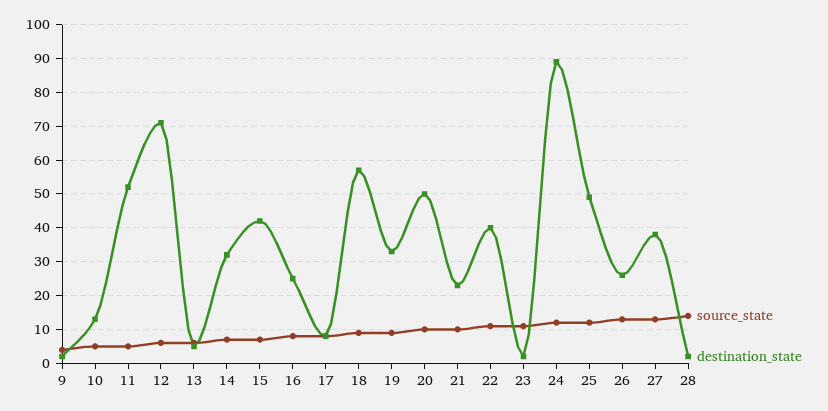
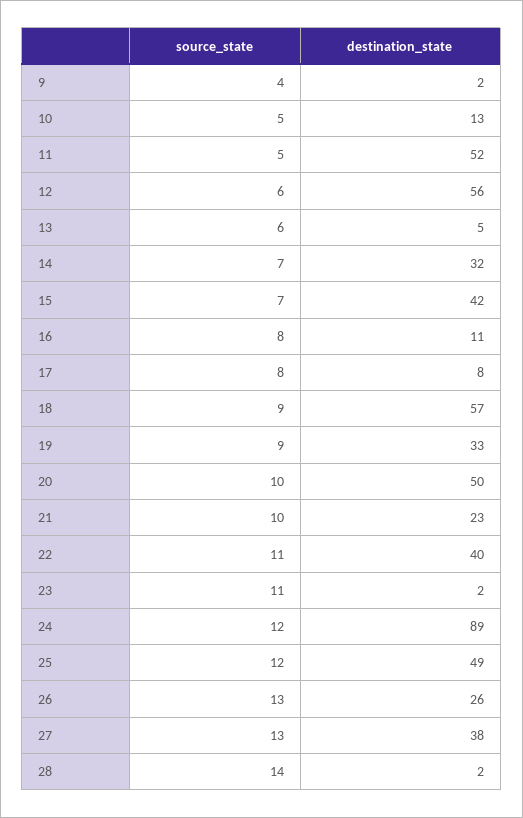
  {
    "source_state": {
      "9": 4,
      "10": 5,
      "11": 5,
      "12": 6,
      "13": 6,
      "14": 7,
      "15": 7,
      "16": 8,
      "17": 8,
      "18": 9,
      "19": 9,
      "20": 10,
      "21": 10,
      "22": 11,
      "23": 11,
      "24": 12,
      "25": 12,
      "26": 13,
      "27": 13,
      "28": 14
    },
    "destination_state": {
      "9": 2,
      "10": 13,
      "11": 52,
-     "12": 70,
+     "12": 56,
      "13": 5,
      "14": 32,
      "15": 42,
-     "16": 25,
+     "16": 11,
      "17": 8,
      "18": 57,
      "19": 33,
      "20": 50,
      "21": 23,
      "22": 40,
      "23": 2,
      "24": 89,
      "25": 49,
      "26": 26,
      "27": 38,
      "28": 2
    }
  }

